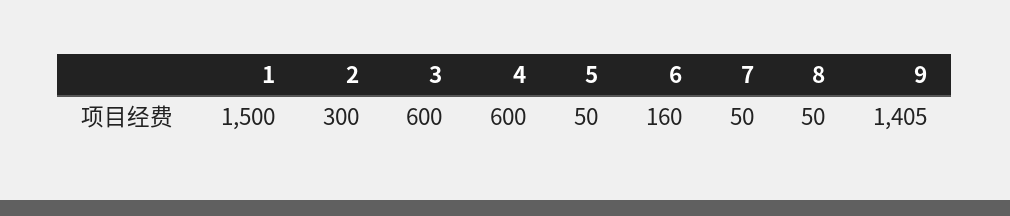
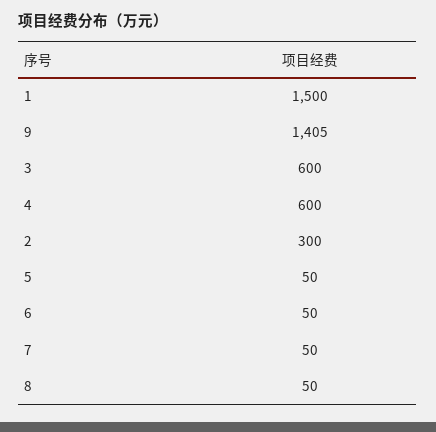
  {
    "1": 1500,
    "2": 300,
    "3": 600,
    "4": 600,
    "5": 50,
-   "6": 160,
+   "6": 50,
    "7": 50,
    "8": 50,
    "9": 1405
  }

